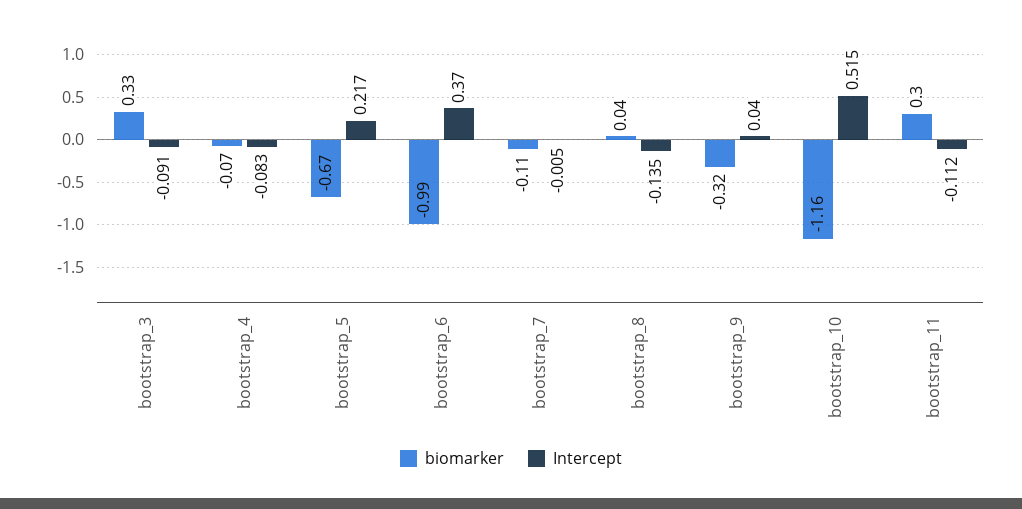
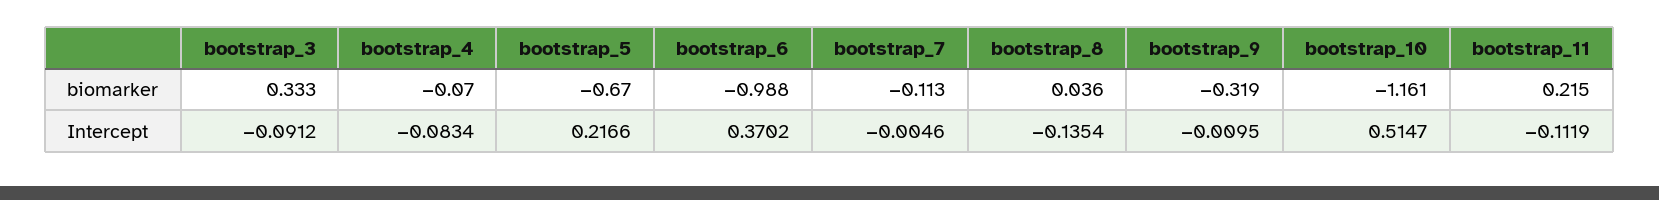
  {
    "biomarker": {
      "bootstrap_3": 0.333,
      "bootstrap_4": -0.07,
      "bootstrap_5": -0.67,
      "bootstrap_6": -0.988,
      "bootstrap_7": -0.113,
      "bootstrap_8": 0.036,
      "bootstrap_9": -0.319,
      "bootstrap_10": -1.161,
-     "bootstrap_11": 0.3
+     "bootstrap_11": 0.215
    },
    "Intercept": {
      "bootstrap_3": -0.0912,
      "bootstrap_4": -0.0834,
      "bootstrap_5": 0.2166,
      "bootstrap_6": 0.3702,
      "bootstrap_7": -0.0046,
      "bootstrap_8": -0.1354,
-     "bootstrap_9": 0.04,
+     "bootstrap_9": -0.0095,
      "bootstrap_10": 0.5147,
      "bootstrap_11": -0.1119
    }
  }

